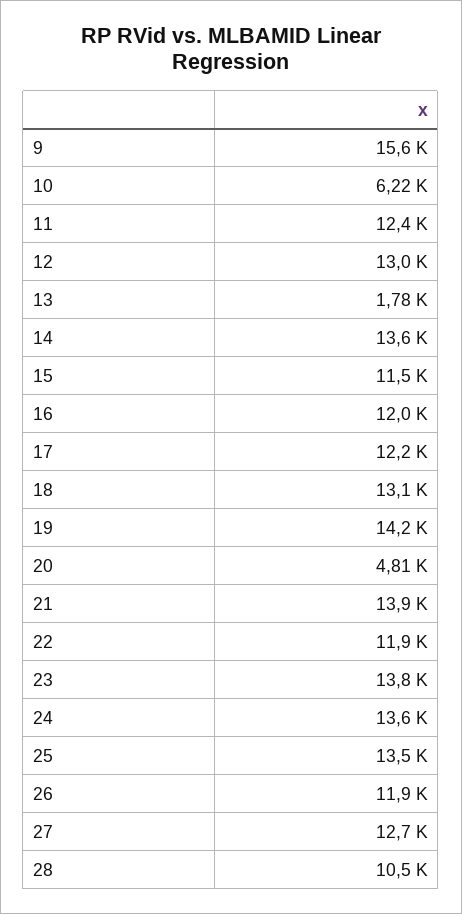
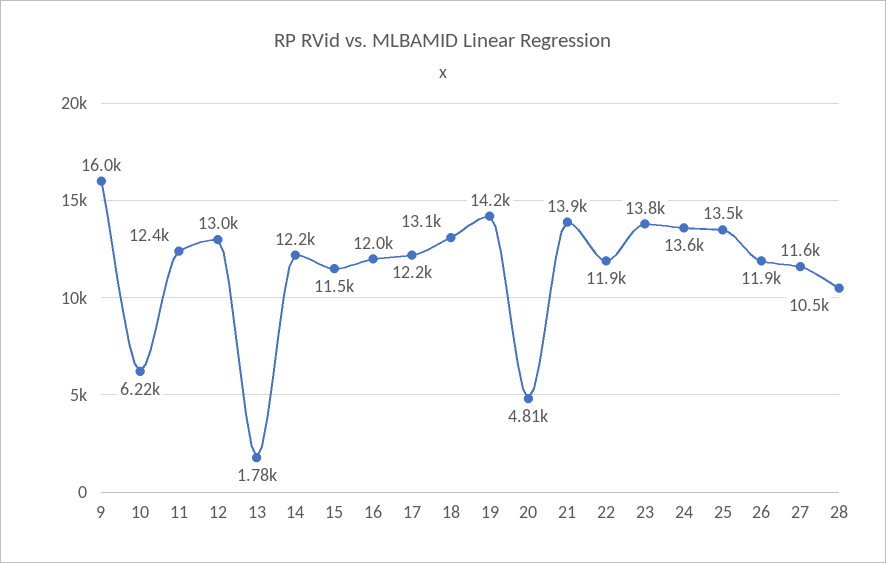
  {
-   "9": 15600,
+   "9": 16000,
    "10": 6220,
    "11": 12400,
    "12": 13000,
    "13": 1780,
-   "14": 13600,
+   "14": 12200,
    "15": 11500,
    "16": 12000,
    "17": 12200,
    "18": 13100,
    "19": 14200,
    "20": 4810,
    "21": 13900,
    "22": 11900,
    "23": 13800,
    "24": 13600,
    "25": 13500,
    "26": 11900,
-   "27": 12700,
+   "27": 11600,
    "28": 10500
  }

